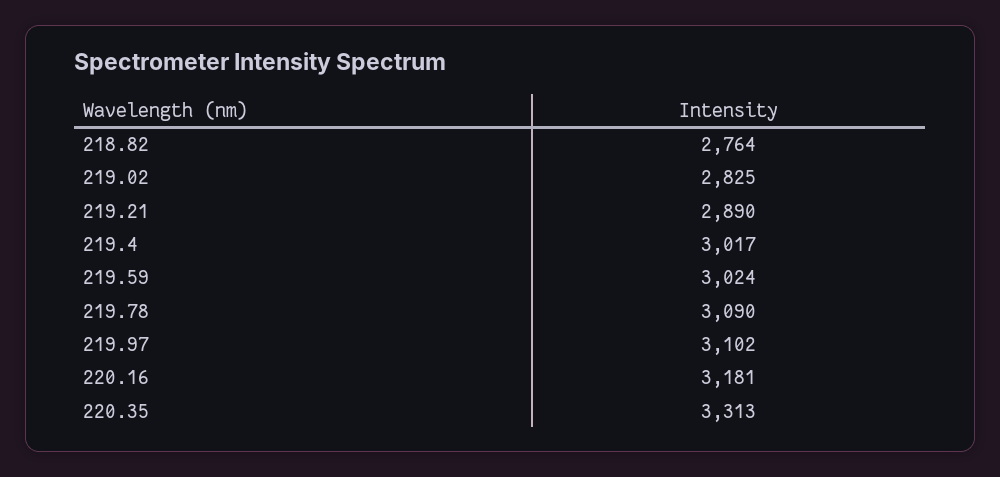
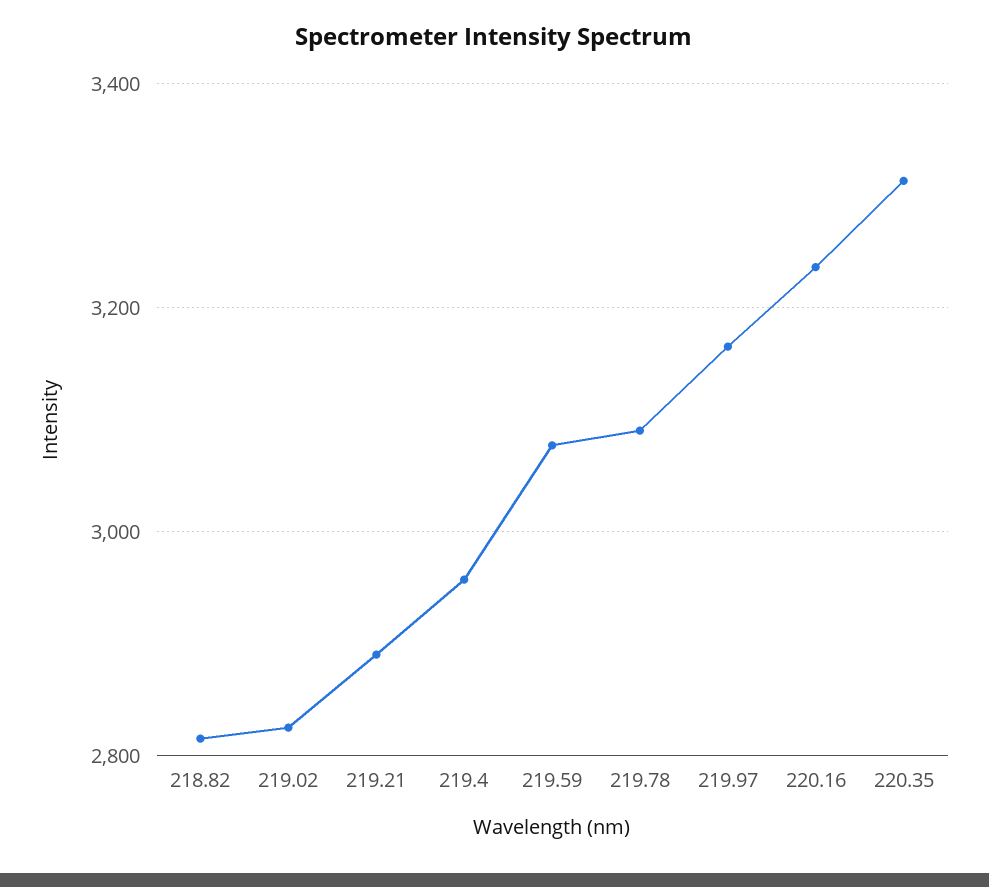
  {
-   "218.82": 2764,
+   "218.82": 2820,
    "219.02": 2825,
    "219.21": 2890,
-   "219.4": 3017,
+   "219.4": 2960,
-   "219.59": 3024,
+   "219.59": 3080,
    "219.78": 3090,
-   "219.97": 3102,
+   "219.97": 3160,
-   "220.16": 3181,
+   "220.16": 3240,
    "220.35": 3313
  }

